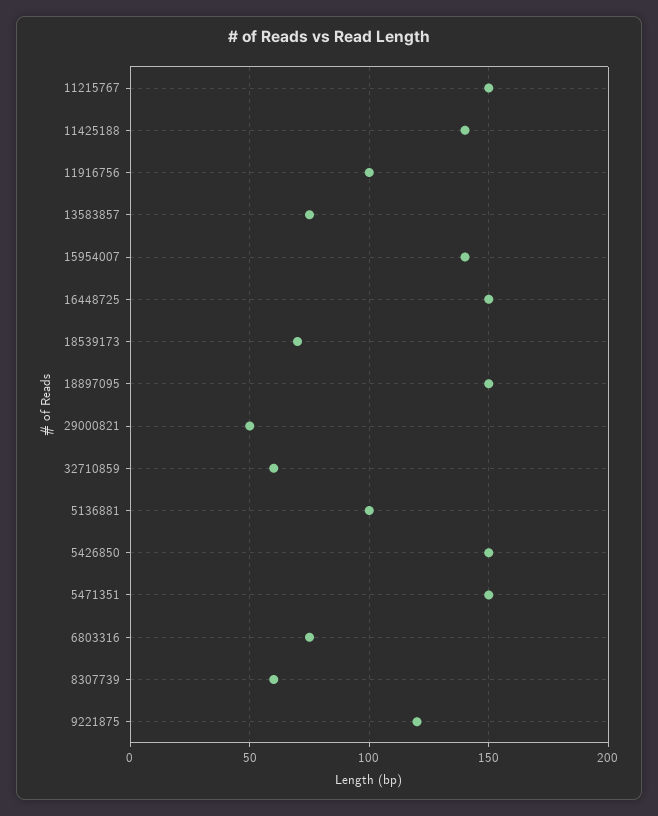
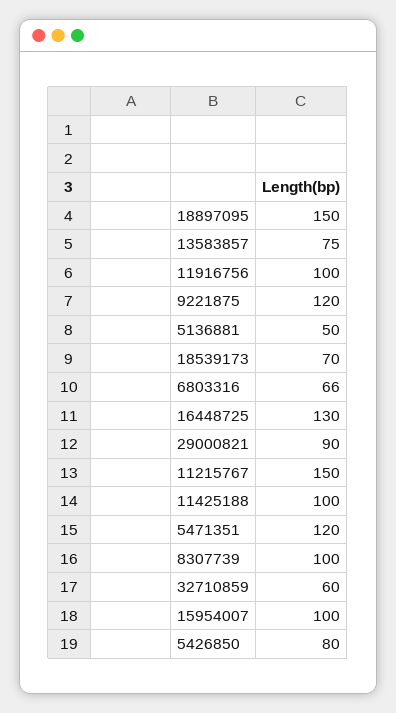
  {
    "11215767": 150,
-   "11425188": 140,
+   "11425188": 100,
    "11916756": 100,
    "13583857": 75,
-   "15954007": 140,
+   "15954007": 100,
-   "16448725": 150,
+   "16448725": 130,
    "18539173": 70,
    "18897095": 150,
-   "29000821": 50,
+   "29000821": 90,
    "32710859": 60,
-   "5136881": 100,
+   "5136881": 50,
-   "5426850": 150,
+   "5426850": 80,
-   "5471351": 150,
+   "5471351": 120,
-   "6803316": 75,
+   "6803316": 66,
-   "8307739": 60,
+   "8307739": 100,
    "9221875": 120
  }

